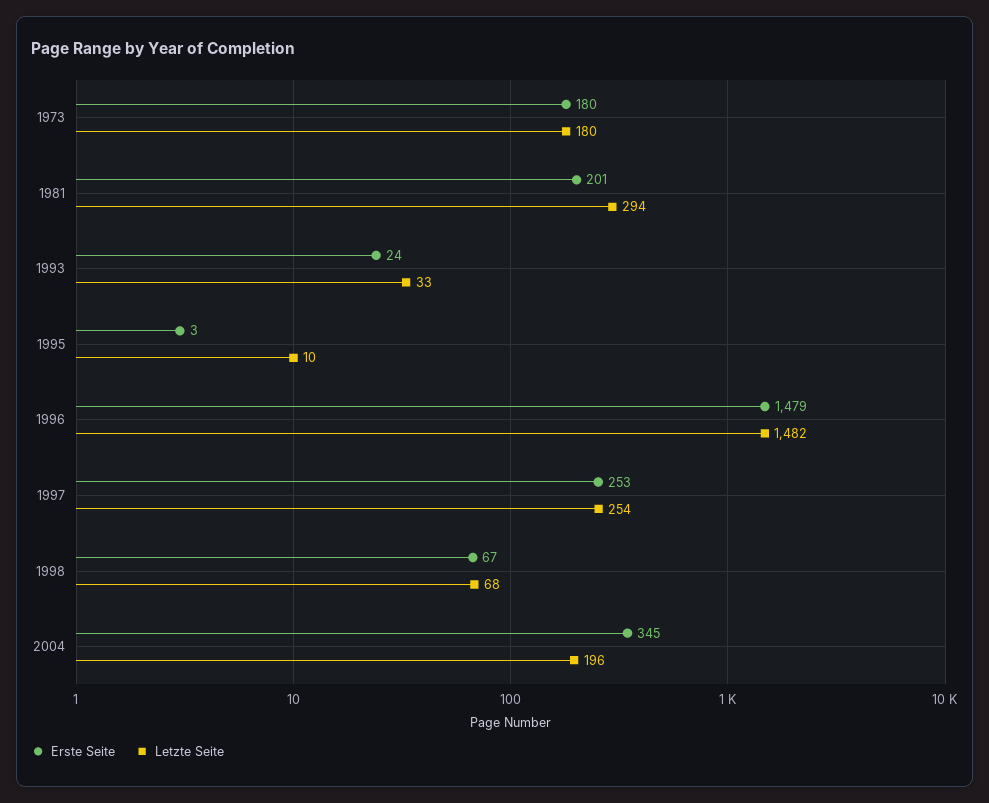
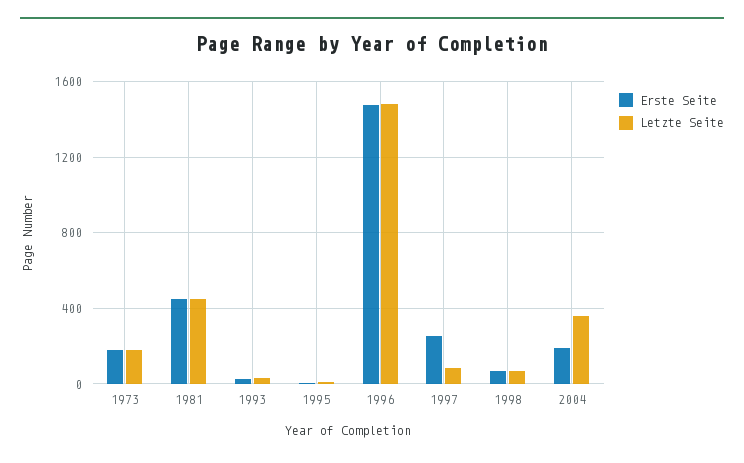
  {
    "Erste Seite": {
      "1973": 180,
-     "1981": 201,
+     "1981": 450,
      "1993": 24,
      "1995": 3,
      "1996": 1479,
      "1997": 253,
      "1998": 67,
-     "2004": 345
+     "2004": 200
    },
    "Letzte Seite": {
      "1973": 180,
-     "1981": 294,
+     "1981": 450,
      "1993": 33,
      "1995": 10,
      "1996": 1482,
-     "1997": 254,
+     "1997": 100,
      "1998": 68,
-     "2004": 196
+     "2004": 350
    }
  }

